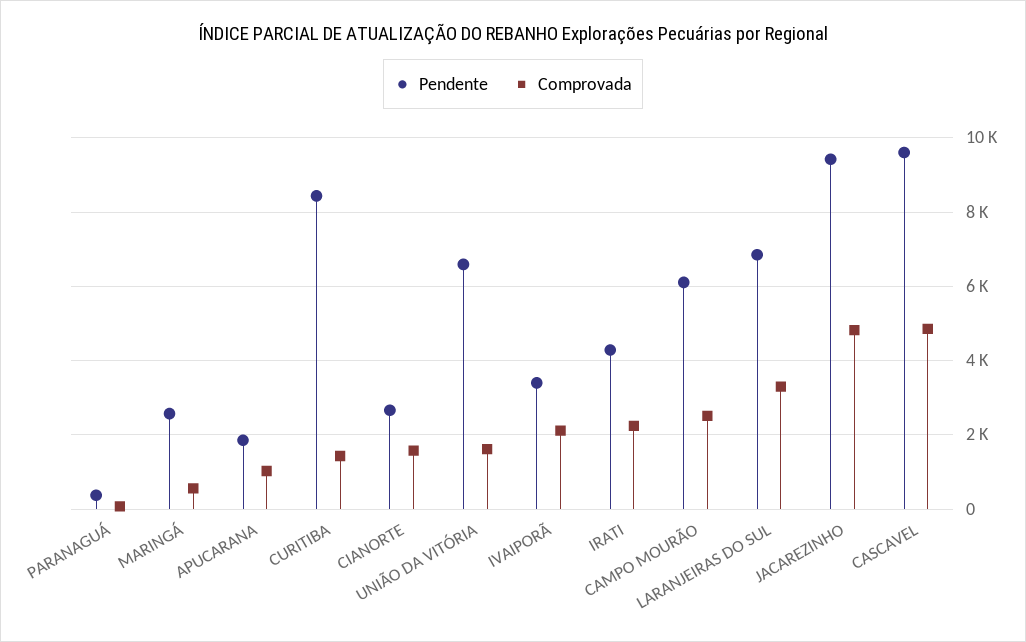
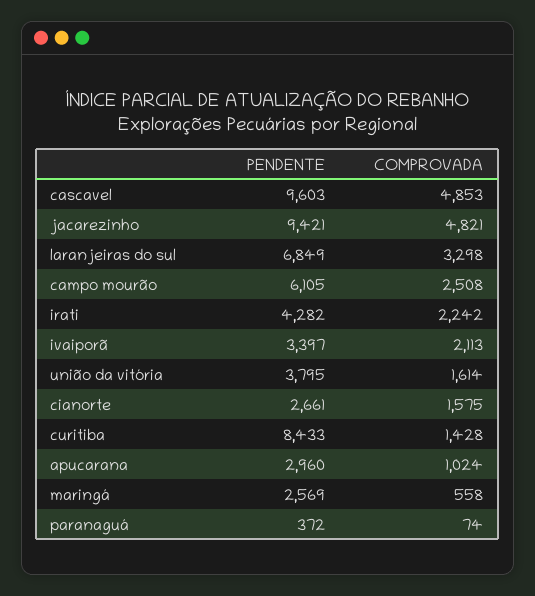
  {
    "Pendente": {
      "PARANAGUÁ": 372,
      "MARINGÁ": 2569,
-     "APUCARANA": 1800,
+     "APUCARANA": 2960,
      "CURITIBA": 8433,
      "CIANORTE": 2661,
-     "UNIÃO DA VITÓRIA": 6600,
+     "UNIÃO DA VITÓRIA": 3795,
      "IVAIPORÃ": 3397,
      "IRATI": 4282,
      "CAMPO MOURÃO": 6105,
      "LARANJEIRAS DO SUL": 6849,
      "JACAREZINHO": 9421,
      "CASCAVEL": 9603
    },
    "Comprovada": {
      "PARANAGUÁ": 74,
      "MARINGÁ": 558,
      "APUCARANA": 1024,
      "CURITIBA": 1428,
      "CIANORTE": 1575,
      "UNIÃO DA VITÓRIA": 1614,
      "IVAIPORÃ": 2113,
      "IRATI": 2242,
      "CAMPO MOURÃO": 2508,
      "LARANJEIRAS DO SUL": 3298,
      "JACAREZINHO": 4821,
      "CASCAVEL": 4853
    }
  }

